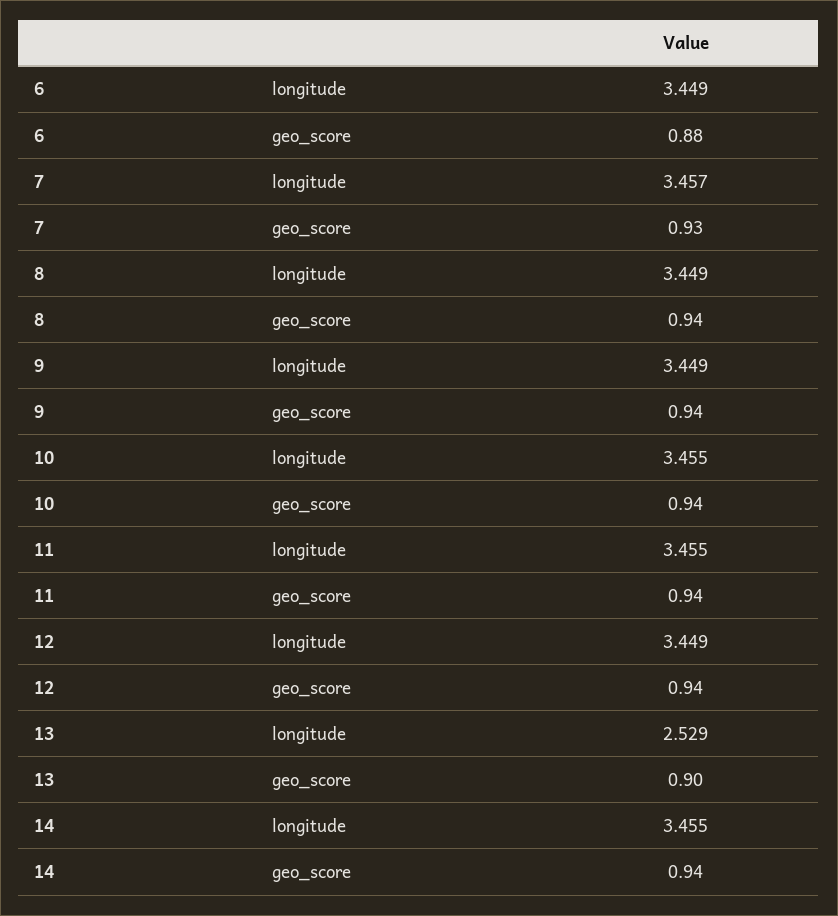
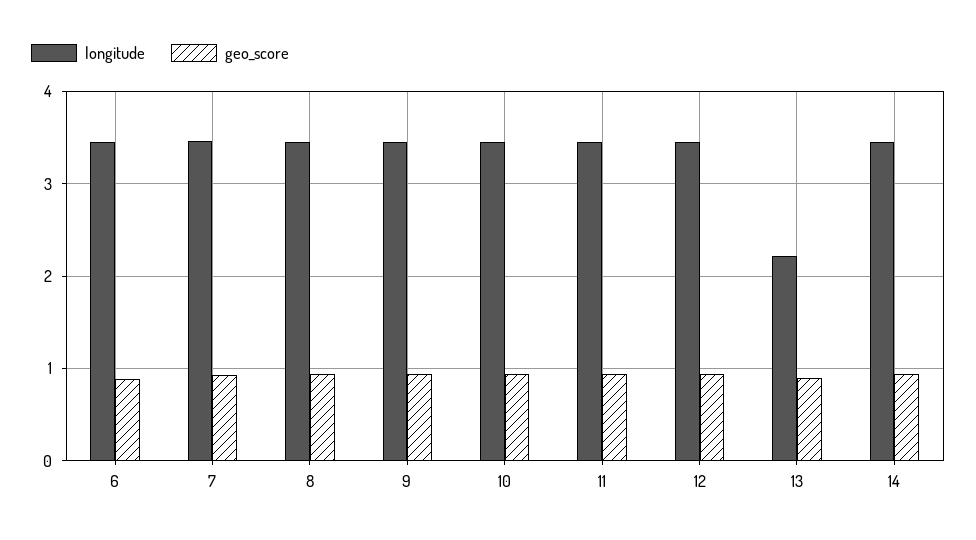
  {
    "longitude": {
      "6": 3.449,
      "7": 3.457,
      "8": 3.449,
      "9": 3.449,
      "10": 3.455,
      "11": 3.455,
      "12": 3.449,
-     "13": 2.529,
+     "13": 2.2,
      "14": 3.455
    },
    "geo_score": {
      "6": 0.88,
      "7": 0.93,
      "8": 0.94,
      "9": 0.94,
      "10": 0.94,
      "11": 0.94,
      "12": 0.94,
      "13": 0.9,
      "14": 0.94
    }
  }

